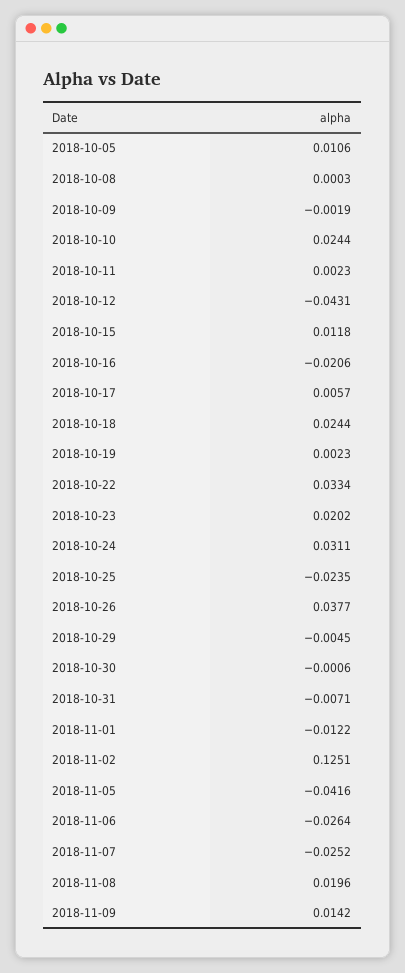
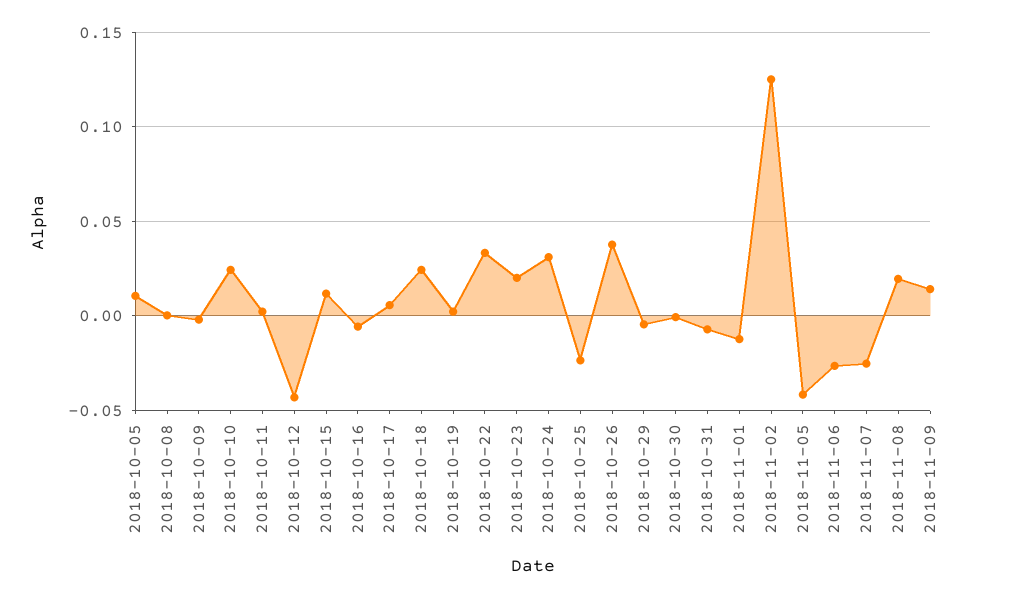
  {
    "2018-10-05": 0.0106,
    "2018-10-08": 0.0003,
    "2018-10-09": -0.0019,
    "2018-10-10": 0.0244,
    "2018-10-11": 0.0023,
    "2018-10-12": -0.0431,
    "2018-10-15": 0.0118,
-   "2018-10-16": -0.0206,
+   "2018-10-16": -0.005,
    "2018-10-17": 0.0057,
    "2018-10-18": 0.0244,
    "2018-10-19": 0.0023,
    "2018-10-22": 0.0334,
    "2018-10-23": 0.0202,
    "2018-10-24": 0.0311,
    "2018-10-25": -0.0235,
    "2018-10-26": 0.0377,
    "2018-10-29": -0.0045,
    "2018-10-30": -0.0006,
    "2018-10-31": -0.0071,
    "2018-11-01": -0.0122,
    "2018-11-02": 0.1251,
    "2018-11-05": -0.0416,
    "2018-11-06": -0.0264,
    "2018-11-07": -0.0252,
    "2018-11-08": 0.0196,
    "2018-11-09": 0.0142
  }

